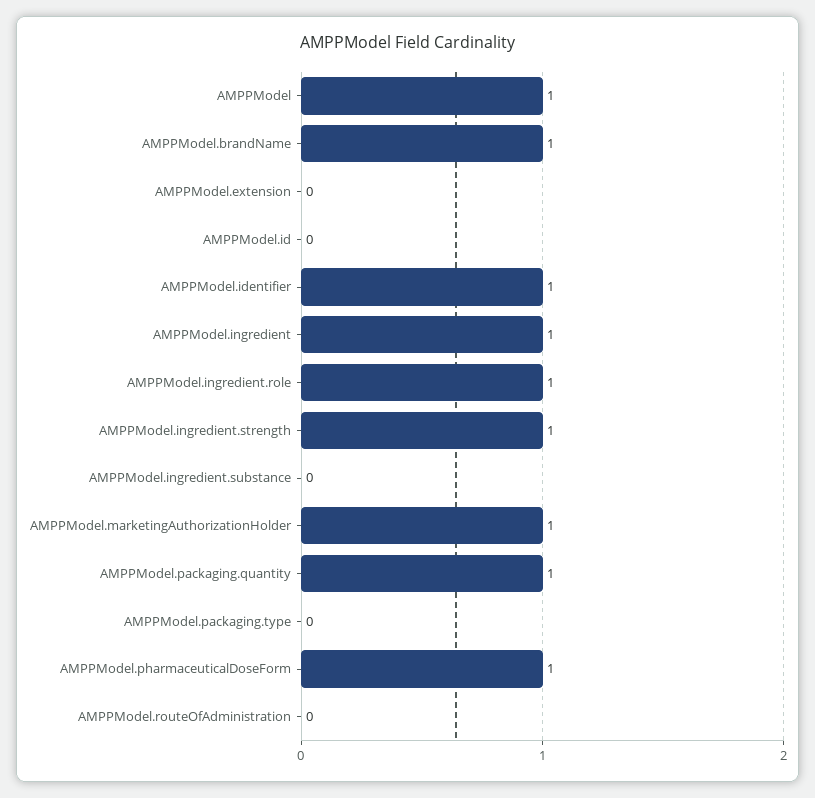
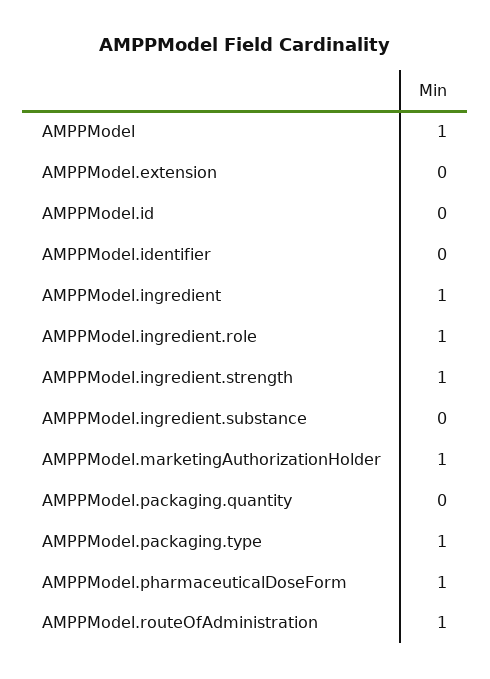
  {
    "AMPPModel": 1,
-   "AMPPModel.brandName": 1,
    "AMPPModel.extension": 0,
    "AMPPModel.id": 0,
-   "AMPPModel.identifier": 1,
+   "AMPPModel.identifier": 0,
    "AMPPModel.ingredient": 1,
    "AMPPModel.ingredient.role": 1,
    "AMPPModel.ingredient.strength": 1,
    "AMPPModel.ingredient.substance": 0,
    "AMPPModel.marketingAuthorizationHolder": 1,
-   "AMPPModel.packaging.quantity": 1,
+   "AMPPModel.packaging.quantity": 0,
-   "AMPPModel.packaging.type": 0,
+   "AMPPModel.packaging.type": 1,
    "AMPPModel.pharmaceuticalDoseForm": 1,
-   "AMPPModel.routeOfAdministration": 0
+   "AMPPModel.routeOfAdministration": 1
  }

